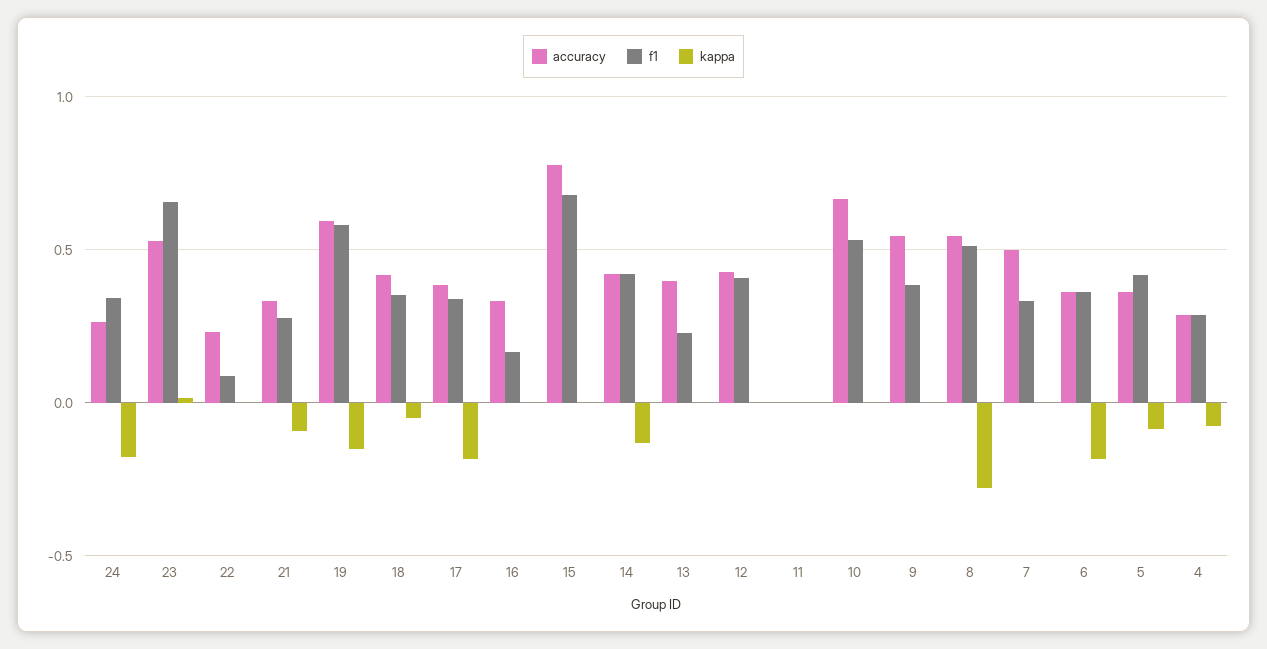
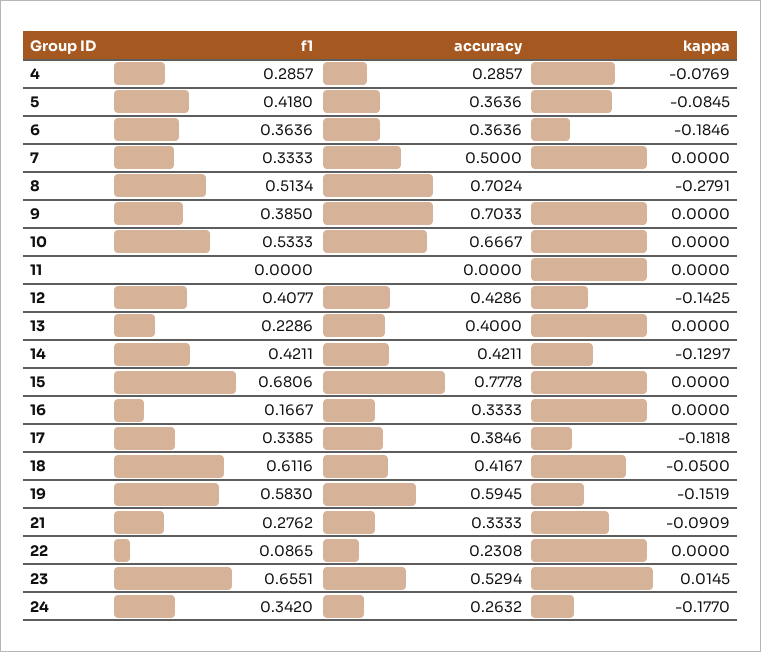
  {
    "accuracy": {
      "24": 0.2632,
      "23": 0.5294,
      "22": 0.2308,
      "21": 0.3333,
      "19": 0.5945,
      "18": 0.4167,
      "17": 0.3846,
      "16": 0.3333,
      "15": 0.7778,
      "14": 0.4211,
      "13": 0.4,
      "12": 0.4286,
      "11": 0,
      "10": 0.6667,
-     "9": 0.55,
+     "9": 0.7033,
-     "8": 0.55,
+     "8": 0.7024,
      "7": 0.5,
      "6": 0.3636,
      "5": 0.3636,
      "4": 0.2857
    },
    "f1": {
      "24": 0.342,
      "23": 0.6551,
      "22": 0.0865,
      "21": 0.2762,
      "19": 0.583,
-     "18": 0.35,
+     "18": 0.6116,
      "17": 0.3385,
      "16": 0.1667,
      "15": 0.6806,
      "14": 0.4211,
      "13": 0.2286,
      "12": 0.4077,
      "11": 0,
      "10": 0.5333,
      "9": 0.385,
      "8": 0.5134,
      "7": 0.3333,
      "6": 0.3636,
      "5": 0.418,
      "4": 0.2857
    },
    "kappa": {
      "24": -0.177,
      "23": 0.0145,
      "22": 0,
      "21": -0.0909,
      "19": -0.1519,
      "18": -0.05,
      "17": -0.1818,
      "16": 0,
      "15": 0,
      "14": -0.1297,
      "13": 0,
-     "12": 0,
+     "12": -0.1425,
      "11": 0,
      "10": 0,
      "9": 0,
      "8": -0.2791,
      "7": 0,
      "6": -0.1846,
      "5": -0.0845,
      "4": -0.0769
    }
  }

